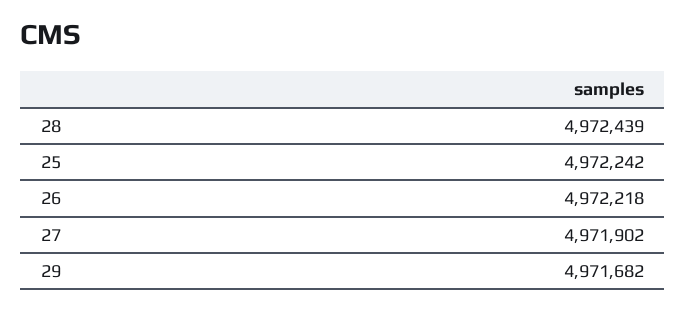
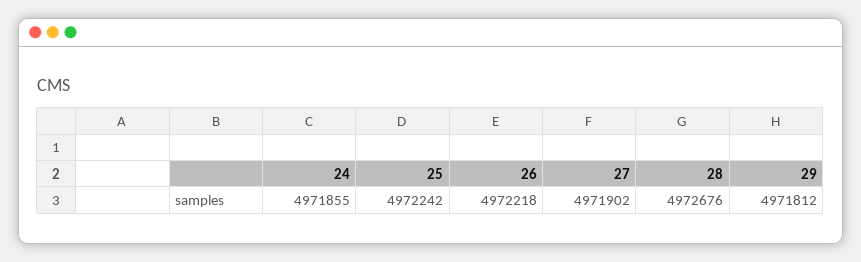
  {
-   "28": 4972439,
+   "28": 4972676,
    "25": 4972242,
    "26": 4972218,
    "27": 4971902,
-   "29": 4971682
+   "29": 4971812,
+   "24": 4971855
  }

